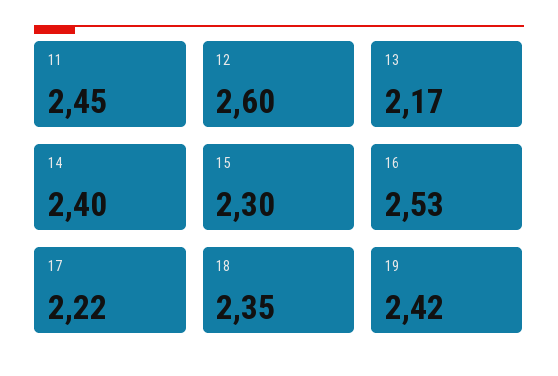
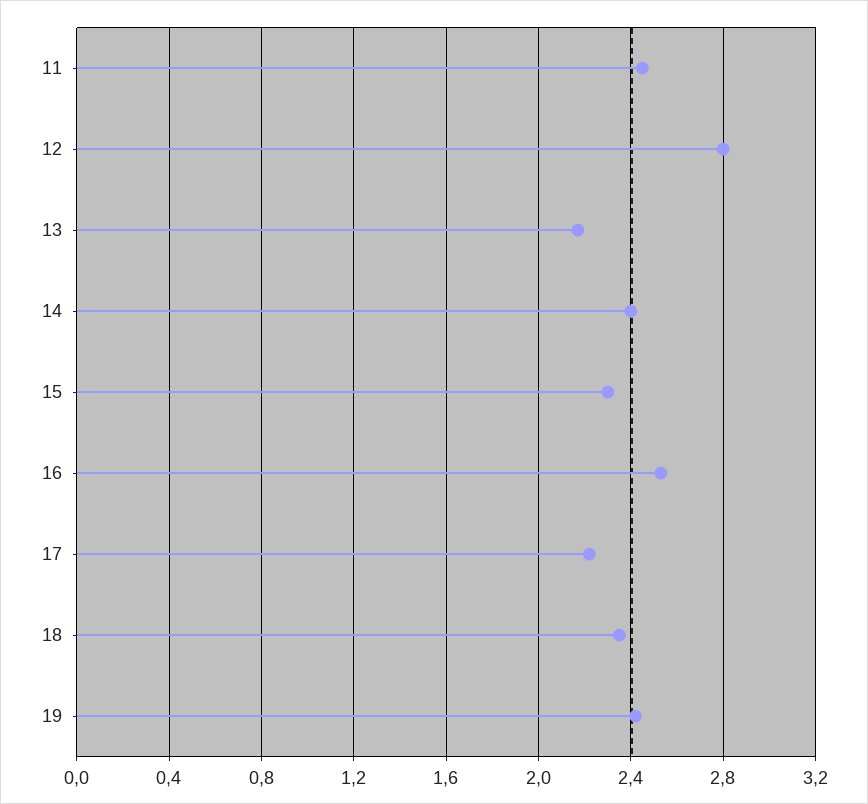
  {
    "11": 2.45,
-   "12": 2.6,
+   "12": 2.8,
    "13": 2.17,
    "14": 2.4,
    "15": 2.3,
    "16": 2.53,
    "17": 2.22,
    "18": 2.35,
    "19": 2.42
  }

